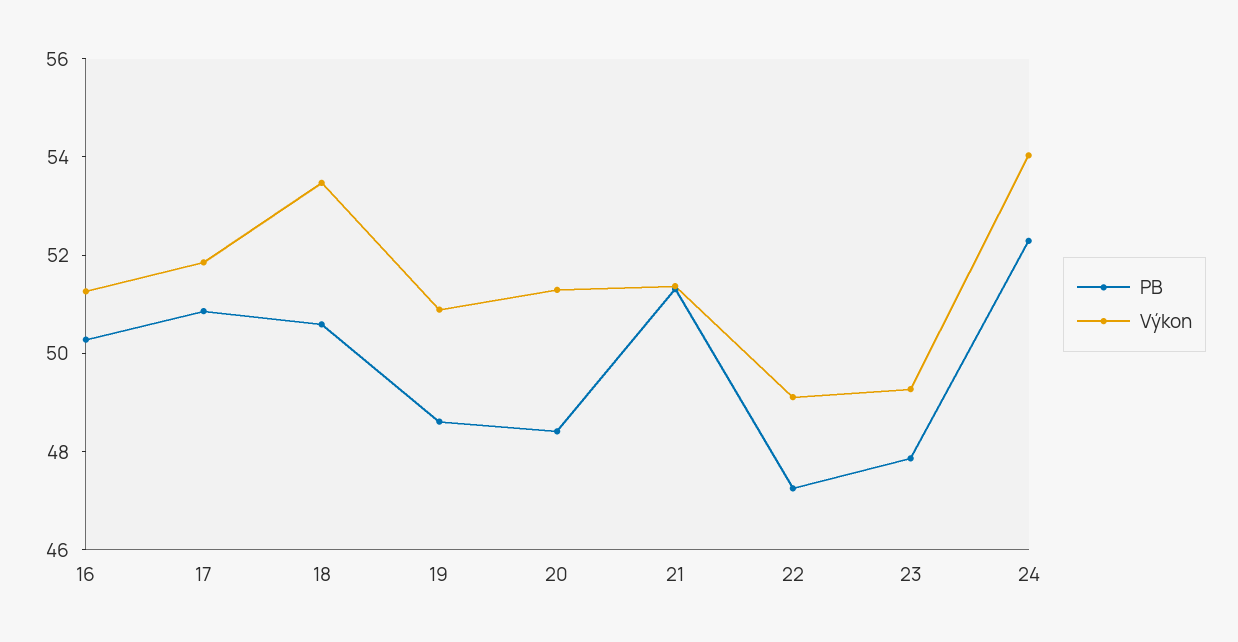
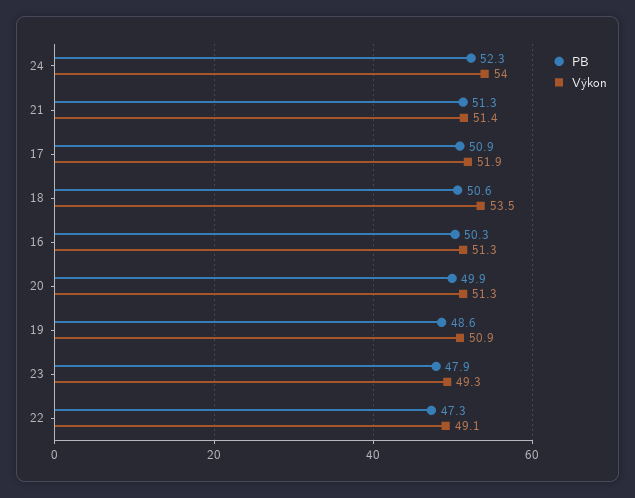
  {
    "PB": {
      "16": 50.3,
      "17": 50.9,
      "18": 50.6,
      "19": 48.6,
-     "20": 48.5,
+     "20": 49.9,
      "21": 51.3,
      "22": 47.3,
      "23": 47.9,
      "24": 52.3
    },
    "Výkon": {
      "16": 51.3,
      "17": 51.9,
      "18": 53.5,
      "19": 50.9,
      "20": 51.3,
      "21": 51.4,
      "22": 49.1,
      "23": 49.3,
      "24": 54
    }
  }

